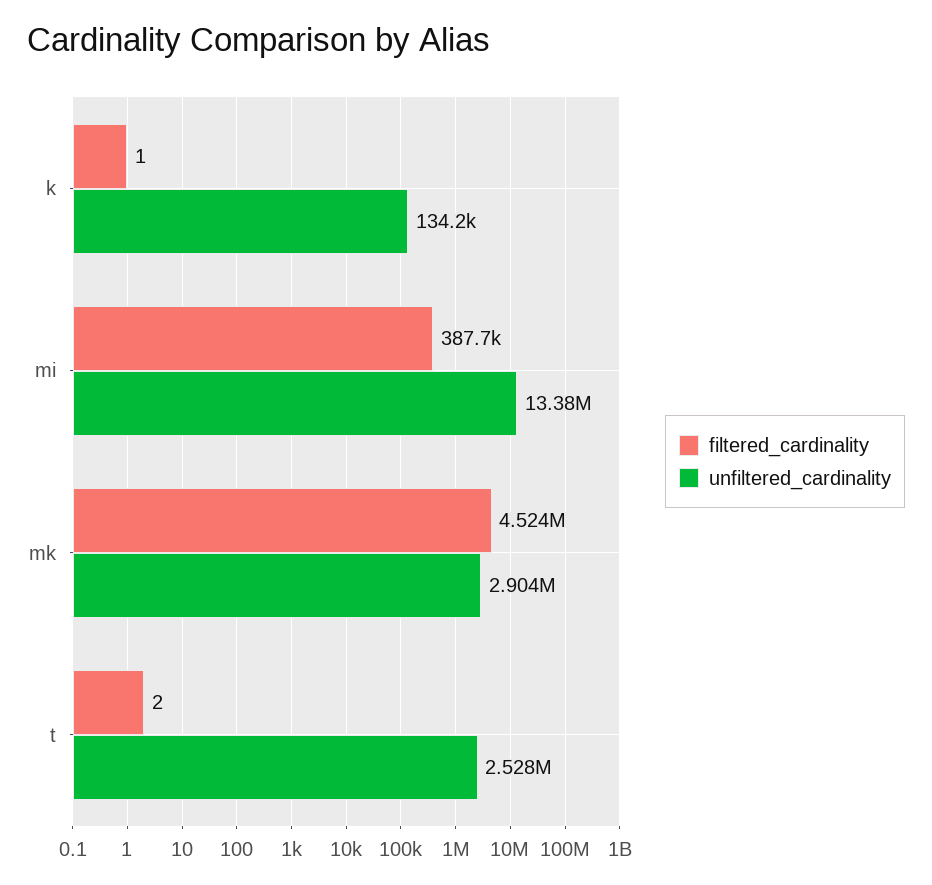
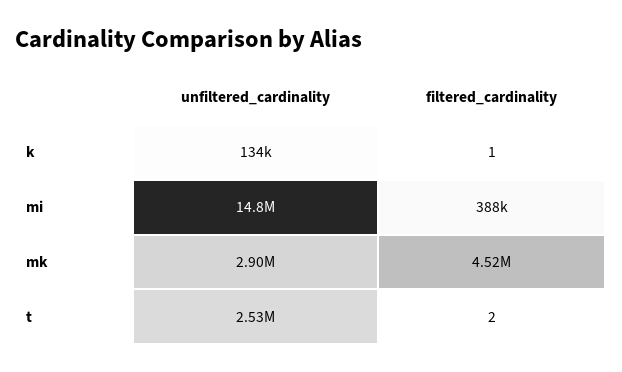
  {
    "filtered_cardinality": {
      "k": 1,
      "mi": 387700,
      "mk": 4524000,
      "t": 2
    },
    "unfiltered_cardinality": {
      "k": 134200,
-     "mi": 13380000,
+     "mi": 14800000,
      "mk": 2904000,
      "t": 2528000
    }
  }

